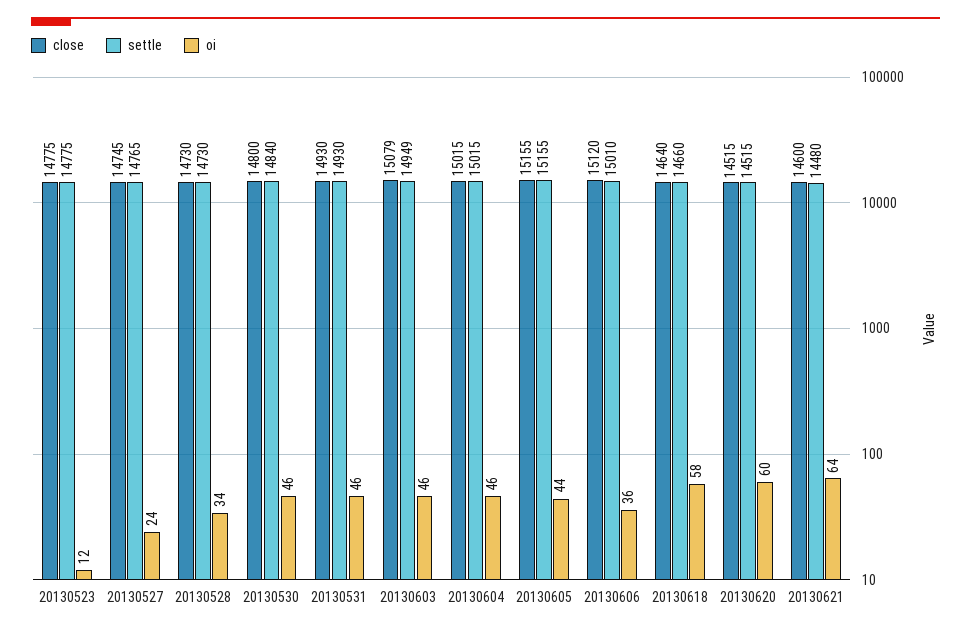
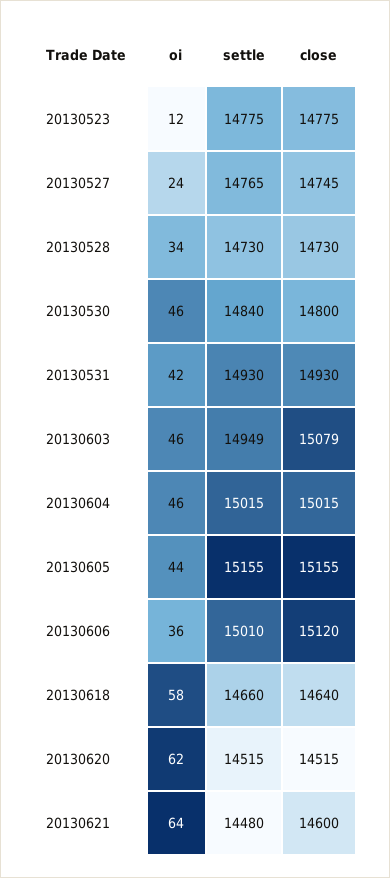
  {
    "close": {
      "20130523": 14775,
      "20130527": 14745,
      "20130528": 14730,
      "20130530": 14800,
      "20130531": 14930,
      "20130603": 15079,
      "20130604": 15015,
      "20130605": 15155,
      "20130606": 15120,
      "20130618": 14640,
      "20130620": 14515,
      "20130621": 14600
    },
    "settle": {
      "20130523": 14775,
      "20130527": 14765,
      "20130528": 14730,
      "20130530": 14840,
      "20130531": 14930,
      "20130603": 14949,
      "20130604": 15015,
      "20130605": 15155,
      "20130606": 15010,
      "20130618": 14660,
      "20130620": 14515,
      "20130621": 14480
    },
    "oi": {
      "20130523": 12,
      "20130527": 24,
      "20130528": 34,
      "20130530": 46,
-     "20130531": 46,
+     "20130531": 42,
      "20130603": 46,
      "20130604": 46,
      "20130605": 44,
      "20130606": 36,
      "20130618": 58,
-     "20130620": 60,
+     "20130620": 62,
      "20130621": 64
    }
  }

